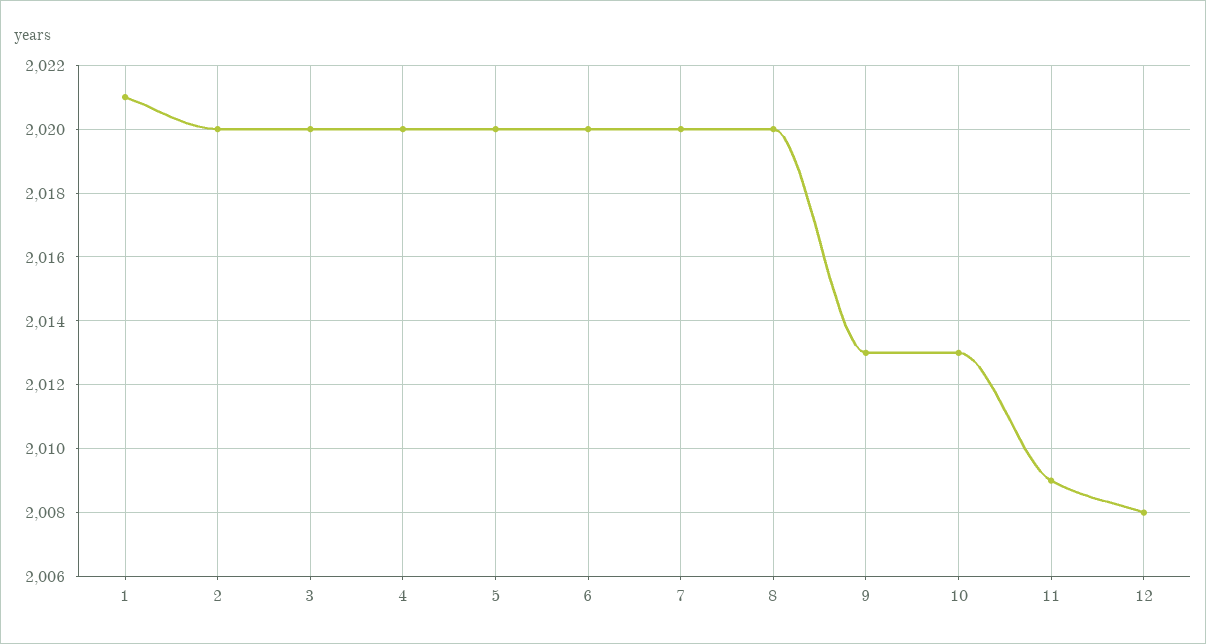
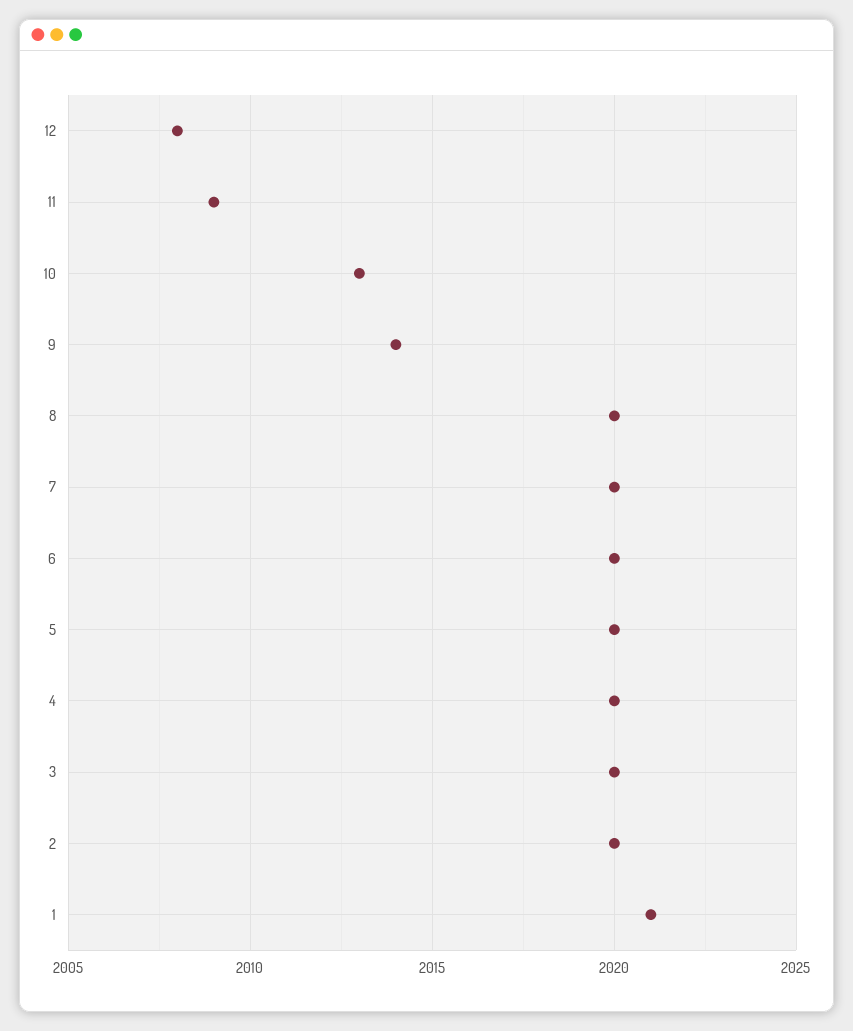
  {
    "1": 2021,
    "2": 2020,
    "3": 2020,
    "4": 2020,
    "5": 2020,
    "6": 2020,
    "7": 2020,
    "8": 2020,
-   "9": 2013,
+   "9": 2014,
    "10": 2013,
    "11": 2009,
    "12": 2008
  }

